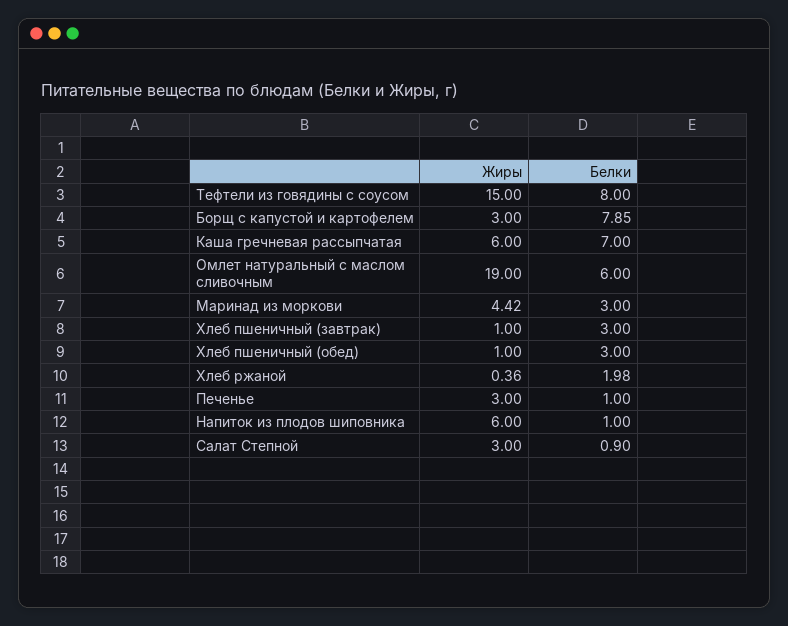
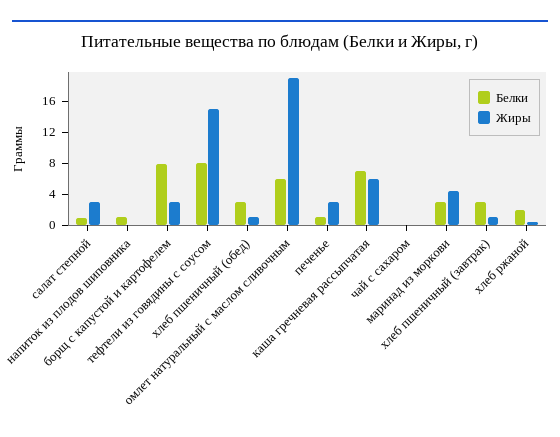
  {
    "Жиры": {
      "Тефтели из говядины с соусом": 15,
      "Борщ с капустой и картофелем": 3,
      "Каша гречневая рассыпчатая": 6,
      "Омлет натуральный с маслом сливочным": 19,
      "Маринад из моркови": 4.42,
      "Хлеб пшеничный (завтрак)": 1,
      "Хлеб пшеничный (обед)": 1,
      "Хлеб ржаной": 0.36,
      "Печенье": 3,
-     "Напиток из плодов шиповника": 6,
+     "Напиток из плодов шиповника": 0,
-     "Салат Степной": 3
+     "Салат Степной": 3,
+     "чай с сахаром": 0
    },
    "Белки": {
      "Тефтели из говядины с соусом": 8,
      "Борщ с капустой и картофелем": 7.85,
      "Каша гречневая рассыпчатая": 7,
      "Омлет натуральный с маслом сливочным": 6,
      "Маринад из моркови": 3,
      "Хлеб пшеничный (завтрак)": 3,
      "Хлеб пшеничный (обед)": 3,
      "Хлеб ржаной": 1.98,
      "Печенье": 1,
      "Напиток из плодов шиповника": 1,
-     "Салат Степной": 0.9
+     "Салат Степной": 0.9,
+     "чай с сахаром": 0
    }
  }

